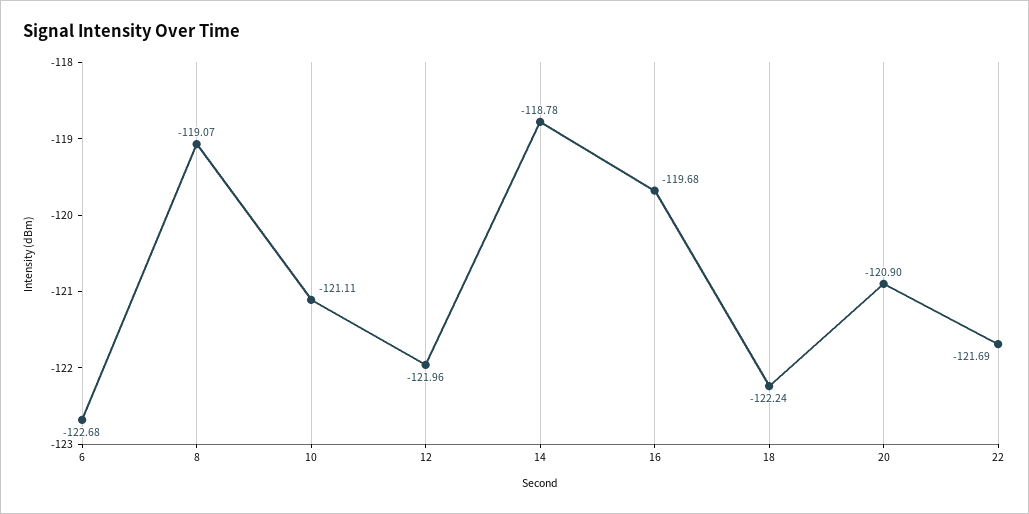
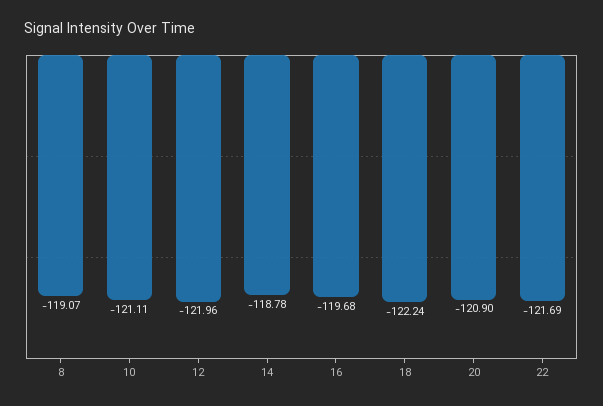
  {
-   "6": -122.68,
    "8": -119.07,
    "10": -121.11,
    "12": -121.96,
    "14": -118.78,
    "16": -119.68,
    "18": -122.24,
    "20": -120.9,
    "22": -121.69
  }

